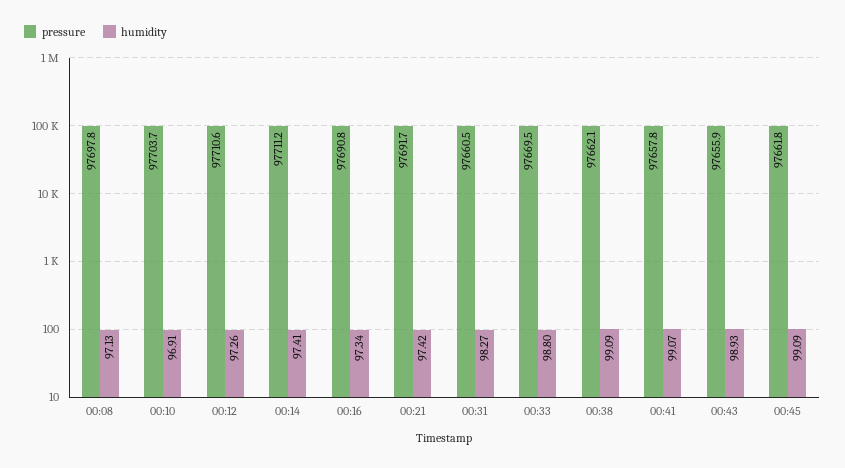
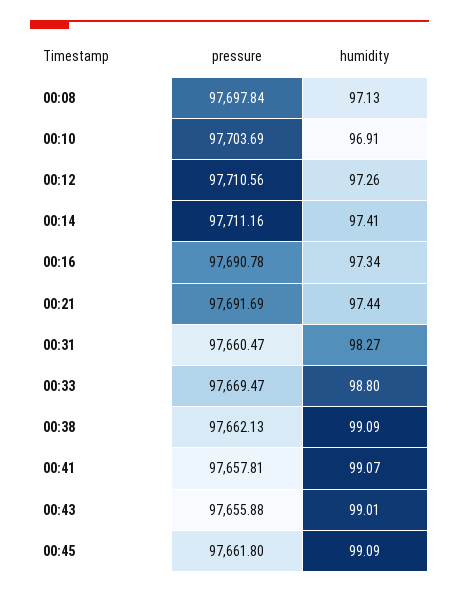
  {
    "pressure": {
      "00:08": 97697.84,
      "00:10": 97703.69,
      "00:12": 97710.56,
      "00:14": 97711.16,
      "00:16": 97690.78,
      "00:21": 97691.69,
      "00:31": 97660.47,
      "00:33": 97669.47,
      "00:38": 97662.13,
      "00:41": 97657.81,
      "00:43": 97655.88,
      "00:45": 97661.8
    },
    "humidity": {
      "00:08": 97.13,
      "00:10": 96.91,
      "00:12": 97.26,
      "00:14": 97.41,
      "00:16": 97.34,
-     "00:21": 97.42,
+     "00:21": 97.44,
      "00:31": 98.27,
      "00:33": 98.8,
      "00:38": 99.09,
      "00:41": 99.07,
-     "00:43": 98.93,
+     "00:43": 99.01,
      "00:45": 99.09
    }
  }

